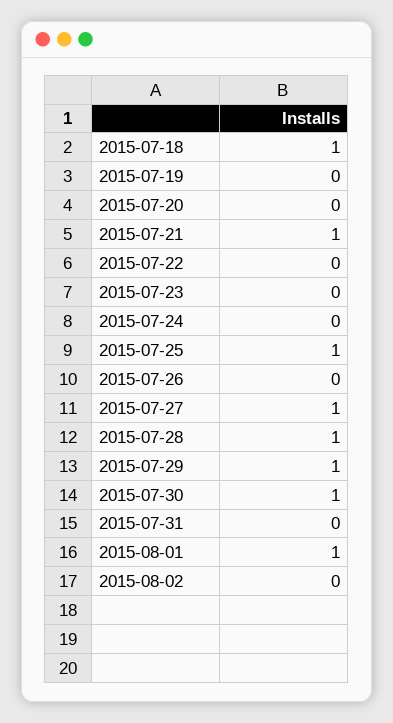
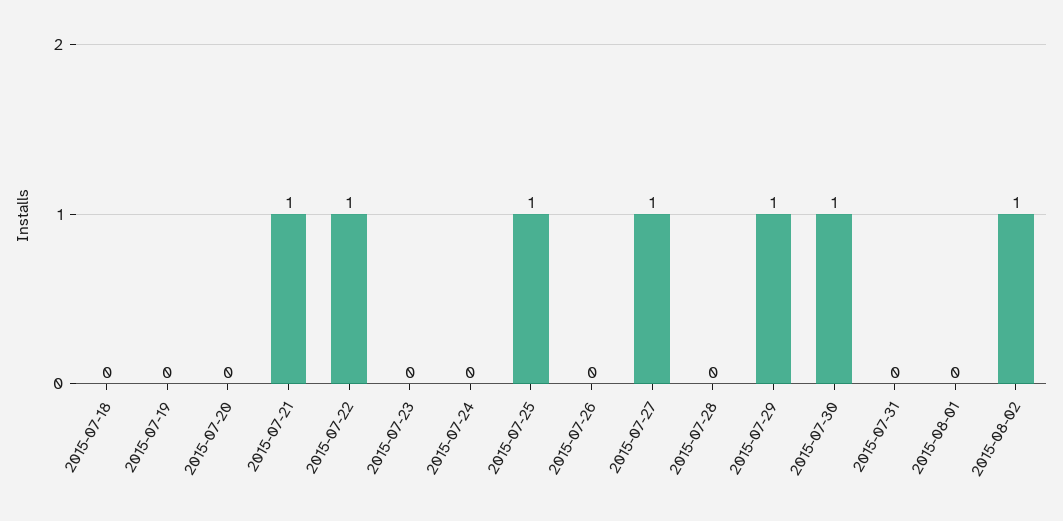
  {
-   "2015-07-18": 1,
+   "2015-07-18": 0,
    "2015-07-19": 0,
    "2015-07-20": 0,
    "2015-07-21": 1,
-   "2015-07-22": 0,
+   "2015-07-22": 1,
    "2015-07-23": 0,
    "2015-07-24": 0,
    "2015-07-25": 1,
    "2015-07-26": 0,
    "2015-07-27": 1,
-   "2015-07-28": 1,
+   "2015-07-28": 0,
    "2015-07-29": 1,
    "2015-07-30": 1,
    "2015-07-31": 0,
-   "2015-08-01": 1,
+   "2015-08-01": 0,
-   "2015-08-02": 0
+   "2015-08-02": 1
  }

